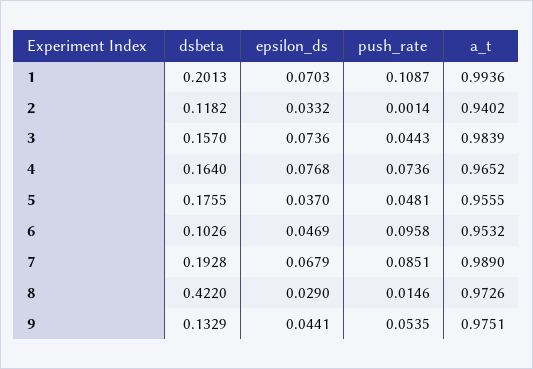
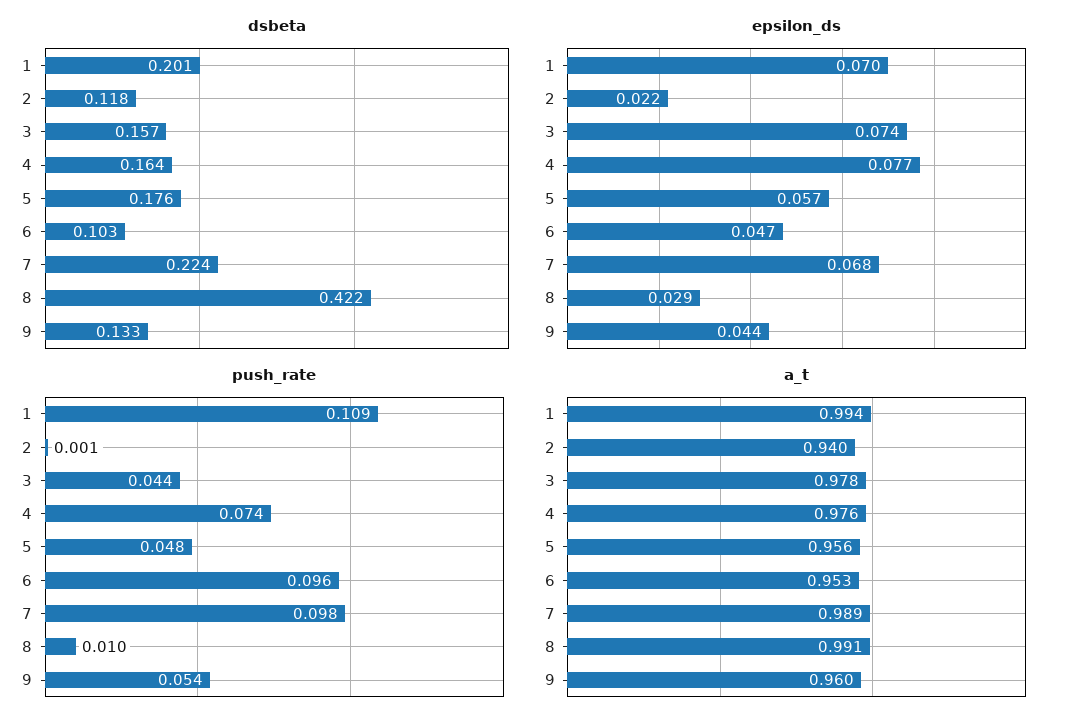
  {
    "dsbeta": {
      "1": 0.2013,
      "2": 0.1182,
      "3": 0.157,
      "4": 0.164,
      "5": 0.1755,
      "6": 0.1026,
-     "7": 0.1928,
+     "7": 0.224,
      "8": 0.422,
      "9": 0.1329
    },
    "epsilon_ds": {
      "1": 0.0703,
-     "2": 0.0332,
+     "2": 0.022,
      "3": 0.0736,
      "4": 0.0768,
-     "5": 0.037,
+     "5": 0.057,
      "6": 0.0469,
      "7": 0.0679,
      "8": 0.029,
      "9": 0.0441
    },
    "push_rate": {
      "1": 0.1087,
      "2": 0.0014,
      "3": 0.0443,
      "4": 0.0736,
      "5": 0.0481,
      "6": 0.0958,
-     "7": 0.0851,
+     "7": 0.098,
-     "8": 0.0146,
+     "8": 0.01,
      "9": 0.0535
    },
    "a_t": {
      "1": 0.9936,
      "2": 0.9402,
-     "3": 0.9839,
+     "3": 0.978,
-     "4": 0.9652,
+     "4": 0.976,
      "5": 0.9555,
      "6": 0.9532,
      "7": 0.989,
-     "8": 0.9726,
+     "8": 0.991,
-     "9": 0.9751
+     "9": 0.96
    }
  }

